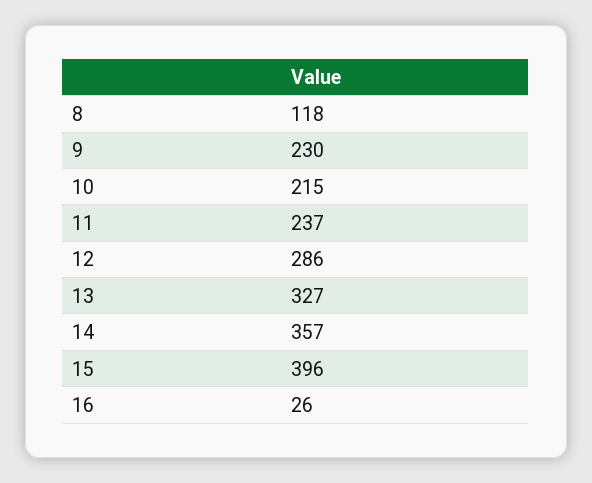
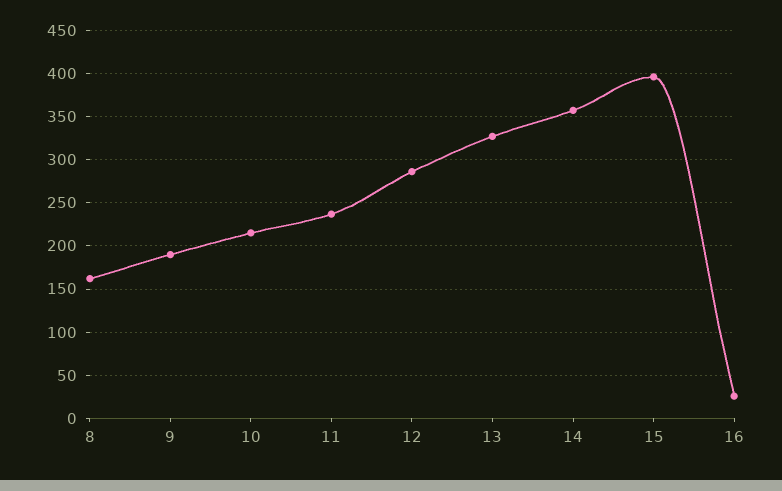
  {
-   "8": 118,
+   "8": 160,
-   "9": 230,
+   "9": 190,
    "10": 215,
    "11": 237,
    "12": 286,
    "13": 327,
    "14": 357,
    "15": 396,
    "16": 26
  }

